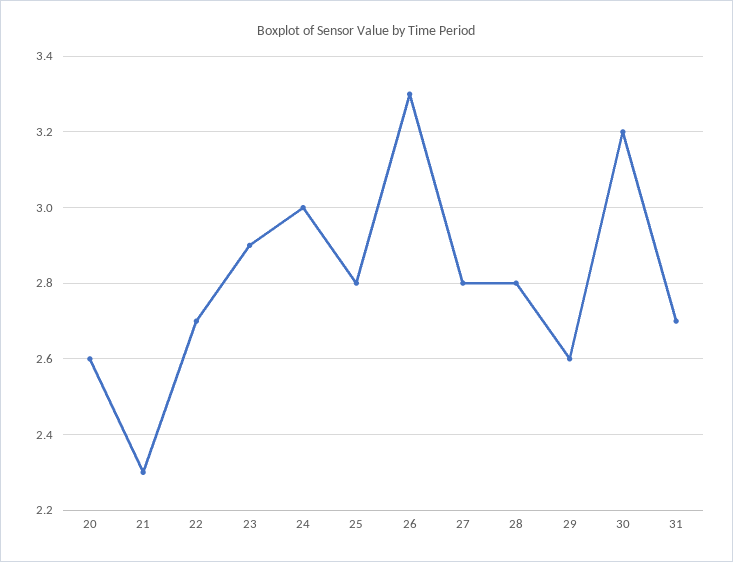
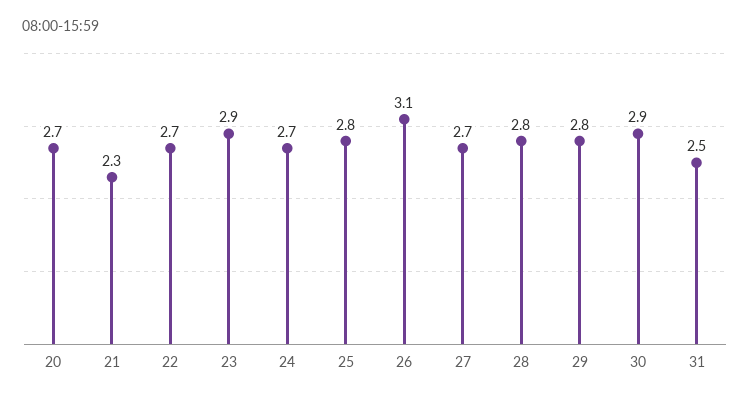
  {
-   "20": 2.6,
+   "20": 2.7,
    "21": 2.3,
    "22": 2.7,
    "23": 2.9,
-   "24": 3,
+   "24": 2.7,
    "25": 2.8,
-   "26": 3.3,
+   "26": 3.1,
-   "27": 2.8,
+   "27": 2.7,
    "28": 2.8,
-   "29": 2.6,
+   "29": 2.8,
-   "30": 3.2,
+   "30": 2.9,
-   "31": 2.7
+   "31": 2.5
  }

